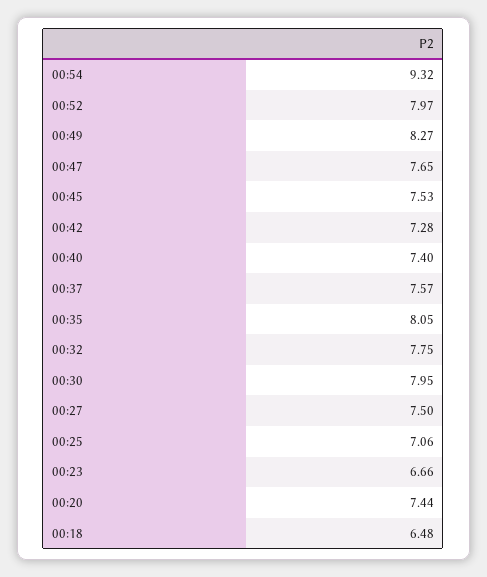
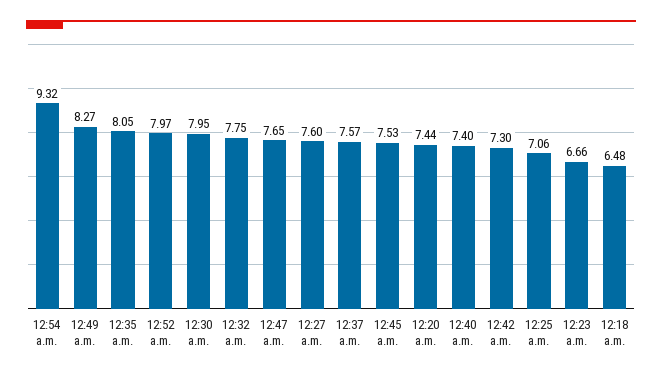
  {
    "00:54": 9.32,
    "00:52": 7.97,
    "00:49": 8.27,
    "00:47": 7.65,
    "00:45": 7.53,
-   "00:42": 7.28,
+   "00:42": 7.3,
    "00:40": 7.4,
    "00:37": 7.57,
    "00:35": 8.05,
    "00:32": 7.75,
    "00:30": 7.95,
-   "00:27": 7.5,
+   "00:27": 7.6,
    "00:25": 7.06,
    "00:23": 6.66,
    "00:20": 7.44,
    "00:18": 6.48
  }

